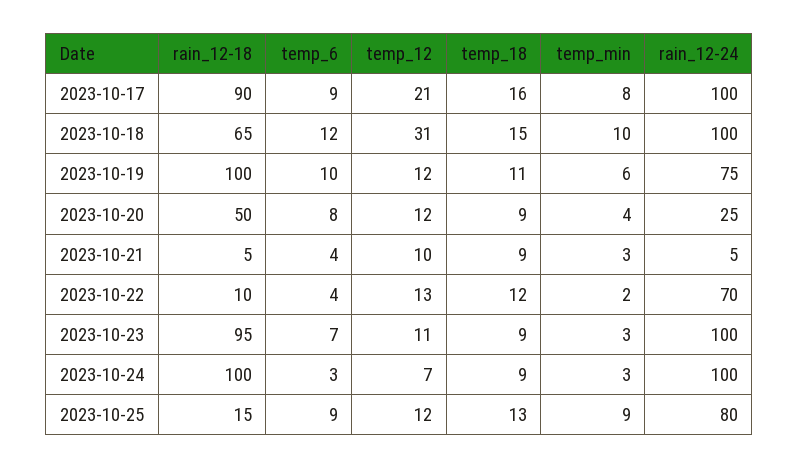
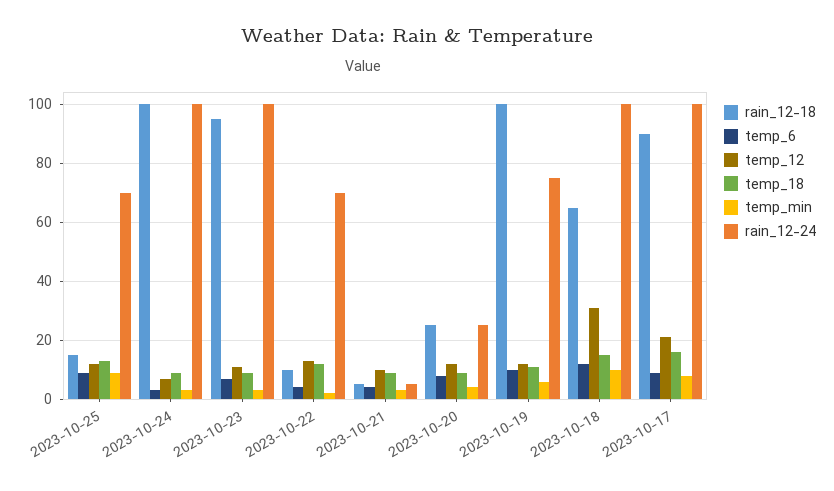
  {
    "rain_12-18": {
      "2023-10-17": 90,
      "2023-10-18": 65,
      "2023-10-19": 100,
-     "2023-10-20": 50,
+     "2023-10-20": 25,
      "2023-10-21": 5,
      "2023-10-22": 10,
      "2023-10-23": 95,
      "2023-10-24": 100,
      "2023-10-25": 15
    },
    "temp_6": {
      "2023-10-17": 9,
      "2023-10-18": 12,
      "2023-10-19": 10,
      "2023-10-20": 8,
      "2023-10-21": 4,
      "2023-10-22": 4,
      "2023-10-23": 7,
      "2023-10-24": 3,
      "2023-10-25": 9
    },
    "temp_12": {
      "2023-10-17": 21,
      "2023-10-18": 31,
      "2023-10-19": 12,
      "2023-10-20": 12,
      "2023-10-21": 10,
      "2023-10-22": 13,
      "2023-10-23": 11,
      "2023-10-24": 7,
      "2023-10-25": 12
    },
    "temp_18": {
      "2023-10-17": 16,
      "2023-10-18": 15,
      "2023-10-19": 11,
      "2023-10-20": 9,
      "2023-10-21": 9,
      "2023-10-22": 12,
      "2023-10-23": 9,
      "2023-10-24": 9,
      "2023-10-25": 13
    },
    "temp_min": {
      "2023-10-17": 8,
      "2023-10-18": 10,
      "2023-10-19": 6,
      "2023-10-20": 4,
      "2023-10-21": 3,
      "2023-10-22": 2,
      "2023-10-23": 3,
      "2023-10-24": 3,
      "2023-10-25": 9
    },
    "rain_12-24": {
      "2023-10-17": 100,
      "2023-10-18": 100,
      "2023-10-19": 75,
      "2023-10-20": 25,
      "2023-10-21": 5,
      "2023-10-22": 70,
      "2023-10-23": 100,
      "2023-10-24": 100,
-     "2023-10-25": 80
+     "2023-10-25": 70
    }
  }

